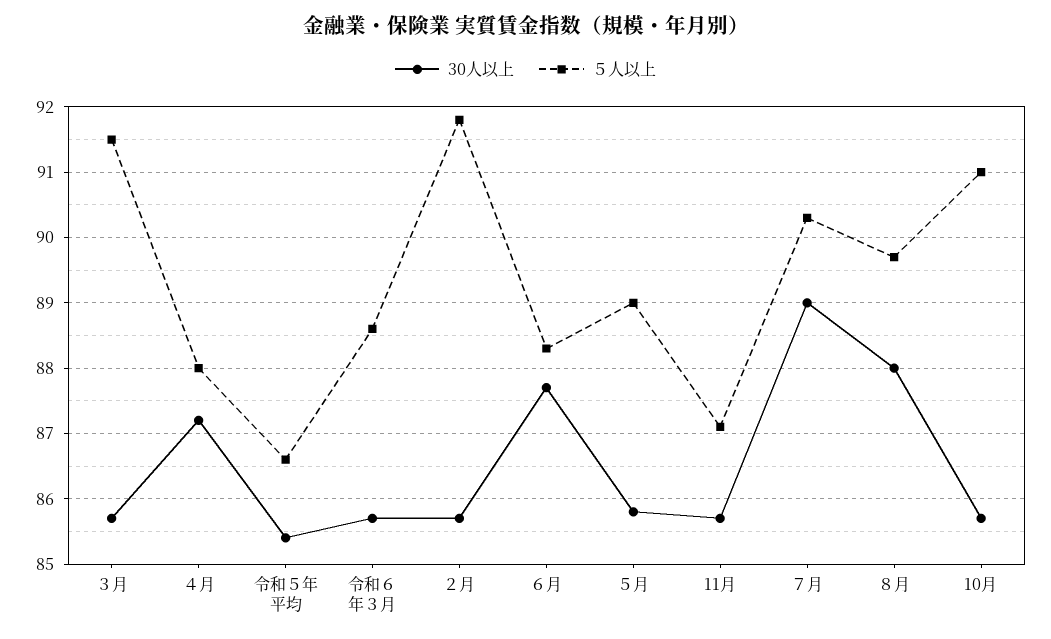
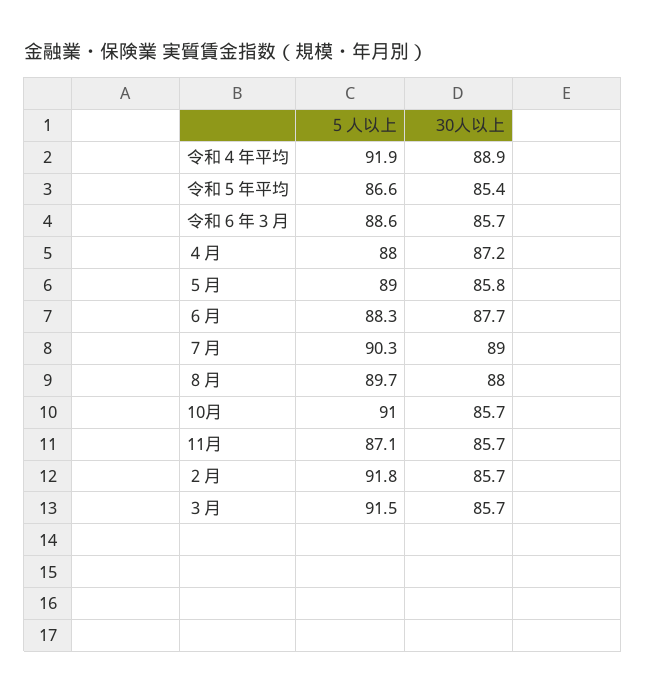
  {
    "30人以上": {
      "３月": 85.7,
      "４月": 87.2,
      "令和５年平均": 85.4,
      "令和６年３月": 85.7,
      "２月": 85.7,
      "６月": 87.7,
      "５月": 85.8,
      "11月": 85.7,
      "７月": 89,
      "８月": 88,
-     "10月": 85.7
+     "10月": 85.7,
+     "令和４年平均": 88.9
    },
    "５人以上": {
      "３月": 91.5,
      "４月": 88,
      "令和５年平均": 86.6,
      "令和６年３月": 88.6,
      "２月": 91.8,
      "６月": 88.3,
      "５月": 89,
      "11月": 87.1,
      "７月": 90.3,
      "８月": 89.7,
-     "10月": 91
+     "10月": 91,
+     "令和４年平均": 91.9
    }
  }

